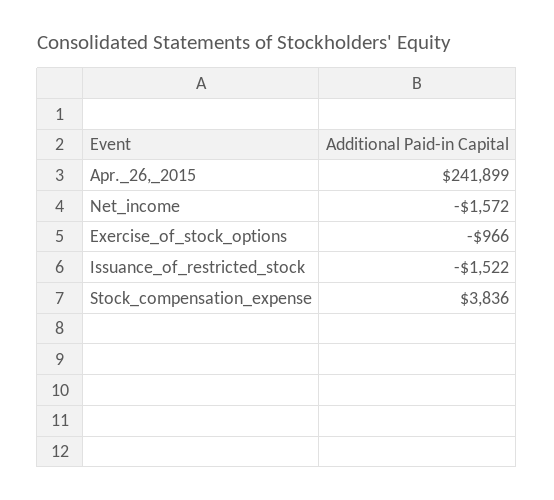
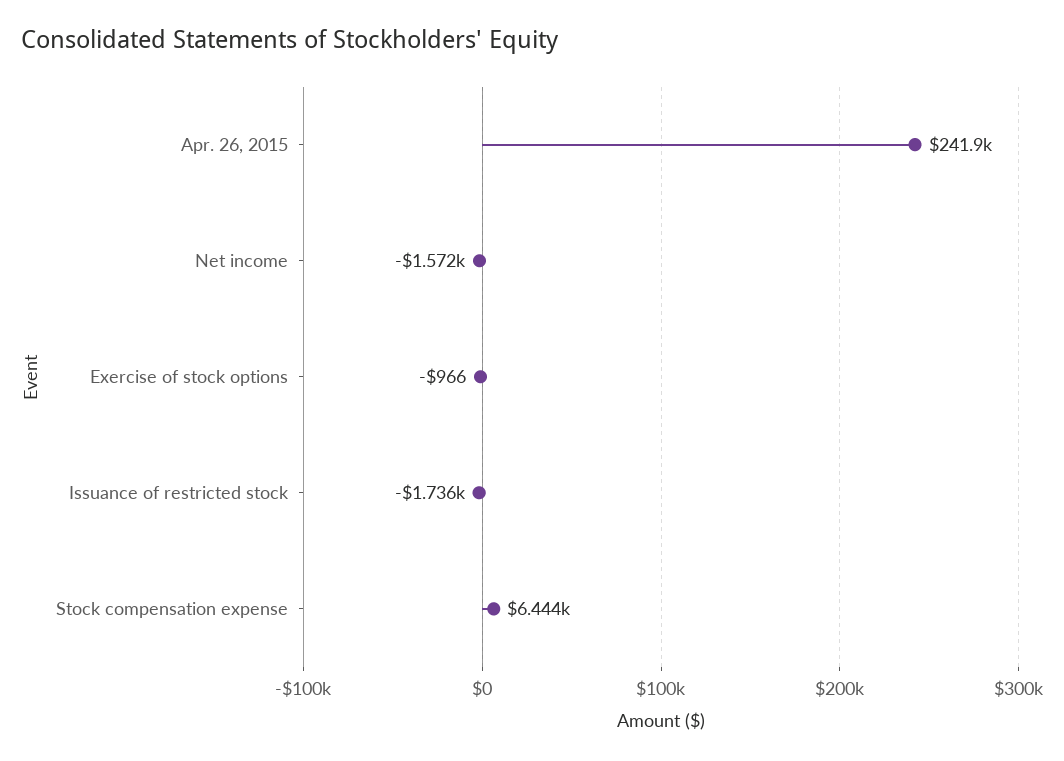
  {
    "Apr._26,_2015": 241899,
    "Net_income": -1572,
    "Exercise_of_stock_options": -966,
-   "Issuance_of_restricted_stock": -1522,
+   "Issuance_of_restricted_stock": -1736,
-   "Stock_compensation_expense": 3836
+   "Stock_compensation_expense": 6444
  }

